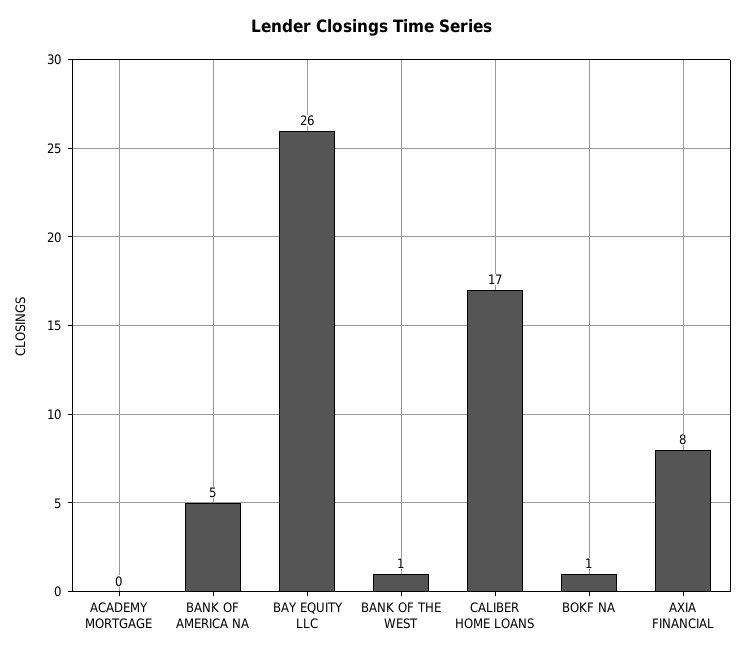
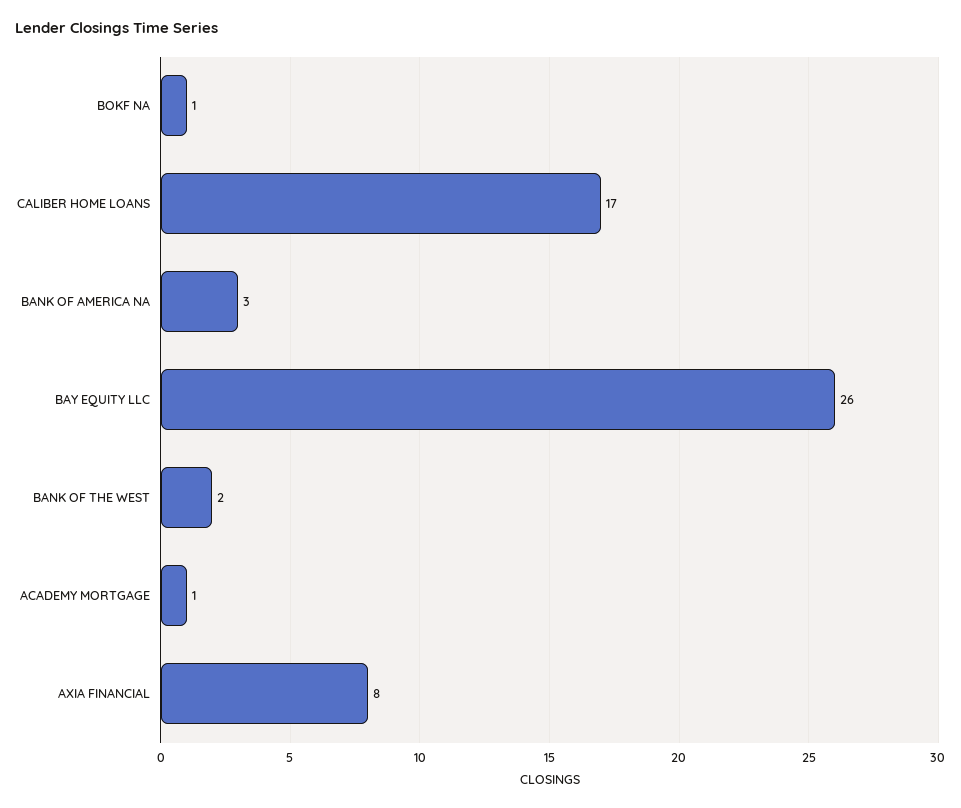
  {
-   "ACADEMY MORTGAGE": 0,
+   "ACADEMY MORTGAGE": 1,
-   "BANK OF AMERICA NA": 5,
+   "BANK OF AMERICA NA": 3,
    "BAY EQUITY LLC": 26,
-   "BANK OF THE WEST": 1,
+   "BANK OF THE WEST": 2,
    "CALIBER HOME LOANS": 17,
    "BOKF NA": 1,
    "AXIA FINANCIAL": 8
  }

